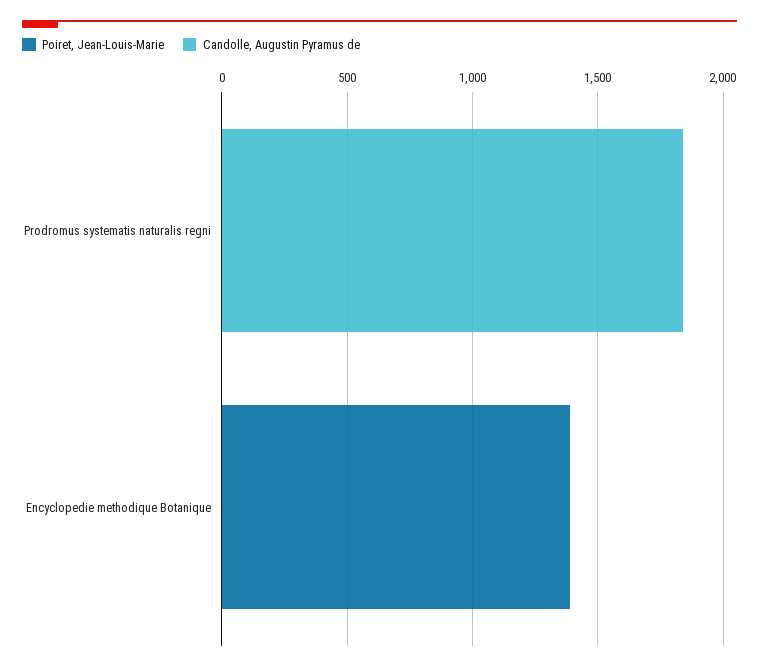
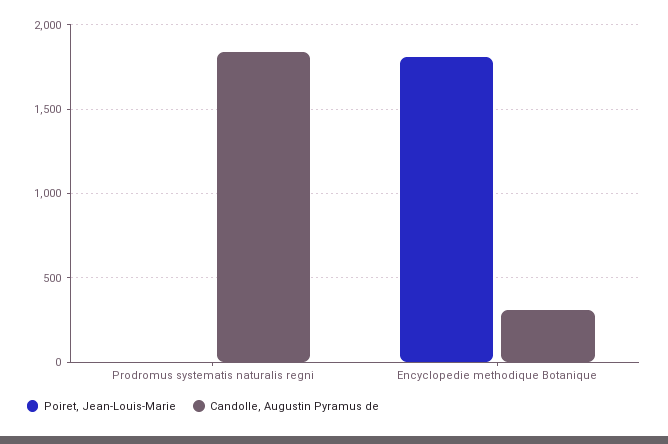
  {
    "Poiret, Jean-Louis-Marie": {
      "Prodromus systematis naturalis regni": 0,
-     "Encyclopedie methodique Botanique": 1400
+     "Encyclopedie methodique Botanique": 1800
    },
    "Candolle, Augustin Pyramus de": {
      "Prodromus systematis naturalis regni": 1850,
-     "Encyclopedie methodique Botanique": 0
+     "Encyclopedie methodique Botanique": 300
    }
  }

